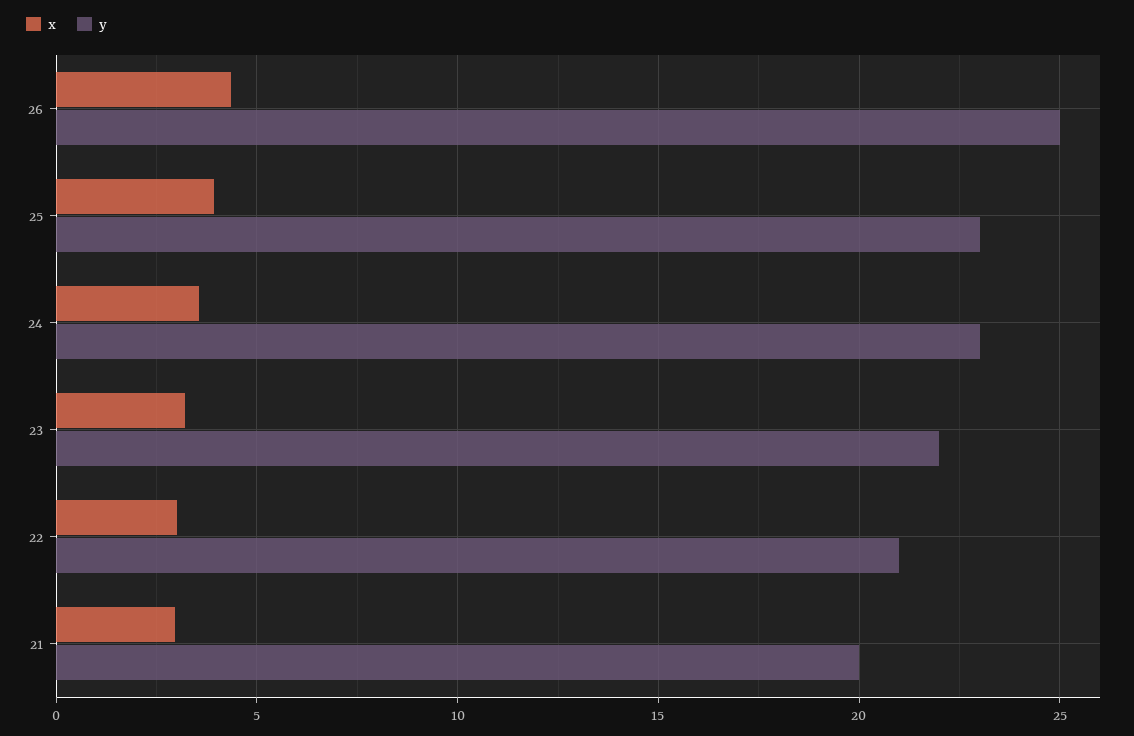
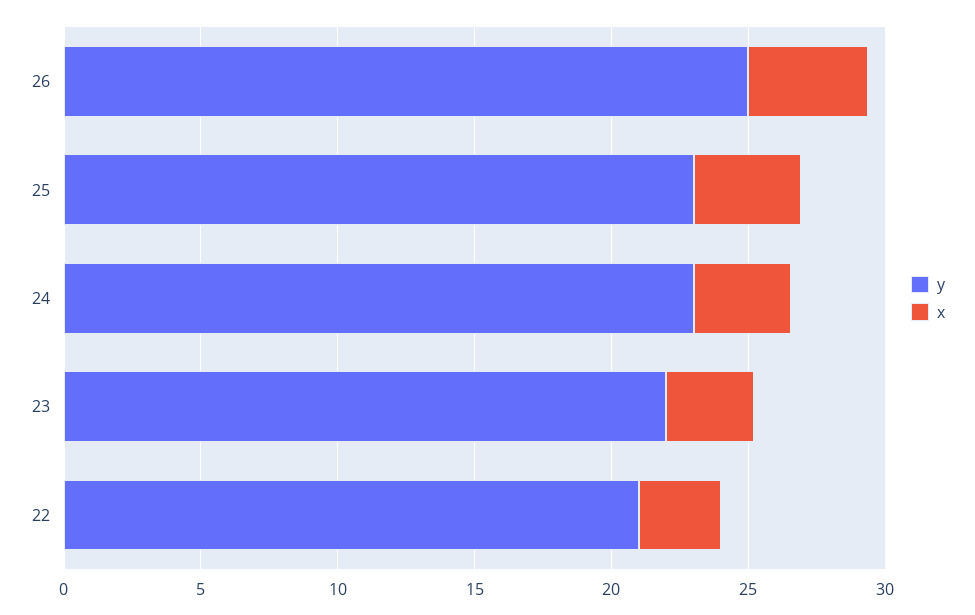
  {
    "x": {
      "26": 4.5,
      "25": 4,
      "24": 3.5,
      "23": 3,
-     "22": 3,
+     "22": 3
-     "21": 3
    },
    "y": {
      "26": 25,
      "25": 23,
      "24": 23,
      "23": 22,
-     "22": 21,
+     "22": 21
-     "21": 20
    }
  }

